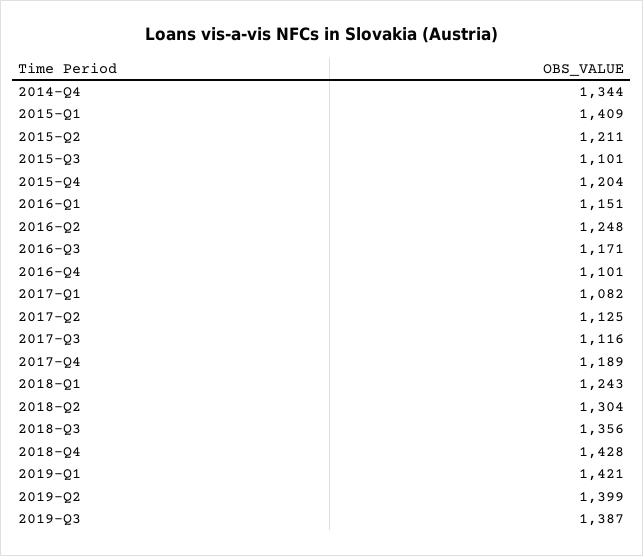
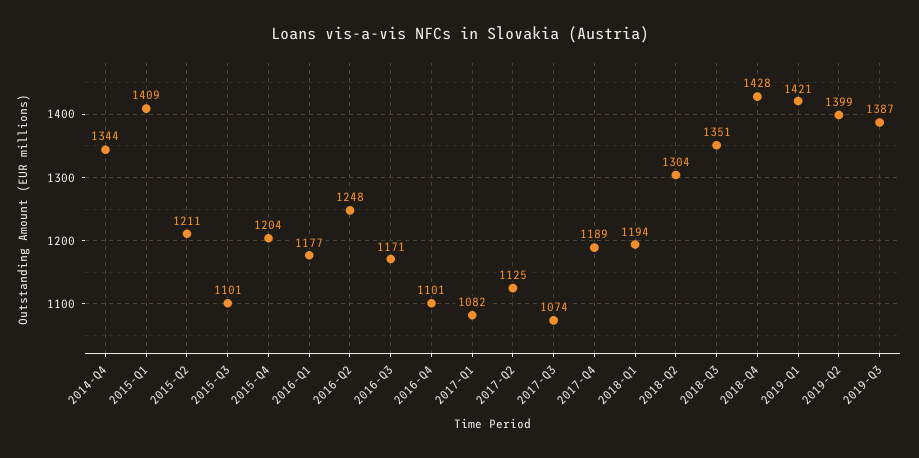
  {
    "2014-Q4": 1344,
    "2015-Q1": 1409,
    "2015-Q2": 1211,
    "2015-Q3": 1101,
    "2015-Q4": 1204,
-   "2016-Q1": 1151,
+   "2016-Q1": 1177,
    "2016-Q2": 1248,
    "2016-Q3": 1171,
    "2016-Q4": 1101,
    "2017-Q1": 1082,
    "2017-Q2": 1125,
-   "2017-Q3": 1116,
+   "2017-Q3": 1074,
    "2017-Q4": 1189,
-   "2018-Q1": 1243,
+   "2018-Q1": 1194,
    "2018-Q2": 1304,
-   "2018-Q3": 1356,
+   "2018-Q3": 1351,
    "2018-Q4": 1428,
    "2019-Q1": 1421,
    "2019-Q2": 1399,
    "2019-Q3": 1387
  }

